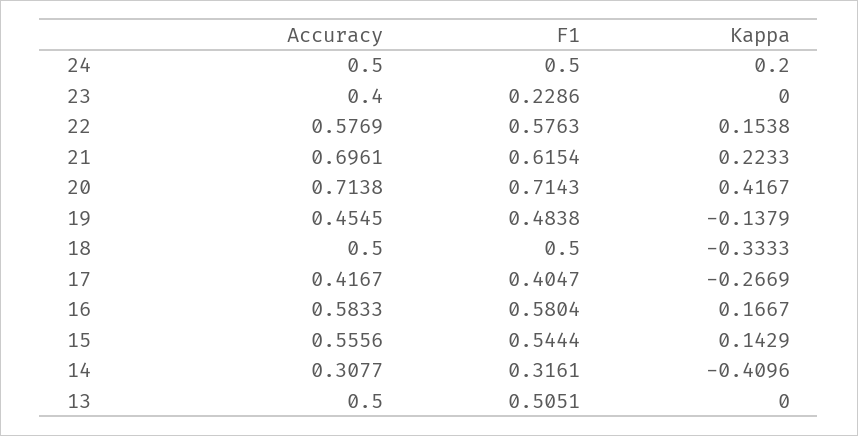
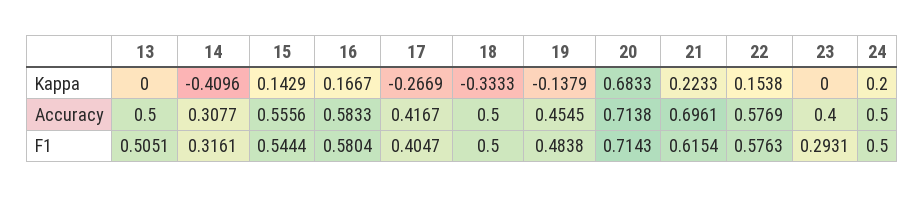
  {
    "Accuracy": {
      "24": 0.5,
      "23": 0.4,
      "22": 0.5769,
      "21": 0.6961,
      "20": 0.7138,
      "19": 0.4545,
      "18": 0.5,
      "17": 0.4167,
      "16": 0.5833,
      "15": 0.5556,
      "14": 0.3077,
      "13": 0.5
    },
    "F1": {
      "24": 0.5,
-     "23": 0.2286,
+     "23": 0.2931,
      "22": 0.5763,
      "21": 0.6154,
      "20": 0.7143,
      "19": 0.4838,
      "18": 0.5,
      "17": 0.4047,
      "16": 0.5804,
      "15": 0.5444,
      "14": 0.3161,
      "13": 0.5051
    },
    "Kappa": {
      "24": 0.2,
      "23": 0,
      "22": 0.1538,
      "21": 0.2233,
-     "20": 0.4167,
+     "20": 0.6833,
      "19": -0.1379,
      "18": -0.3333,
      "17": -0.2669,
      "16": 0.1667,
      "15": 0.1429,
      "14": -0.4096,
      "13": 0
    }
  }

